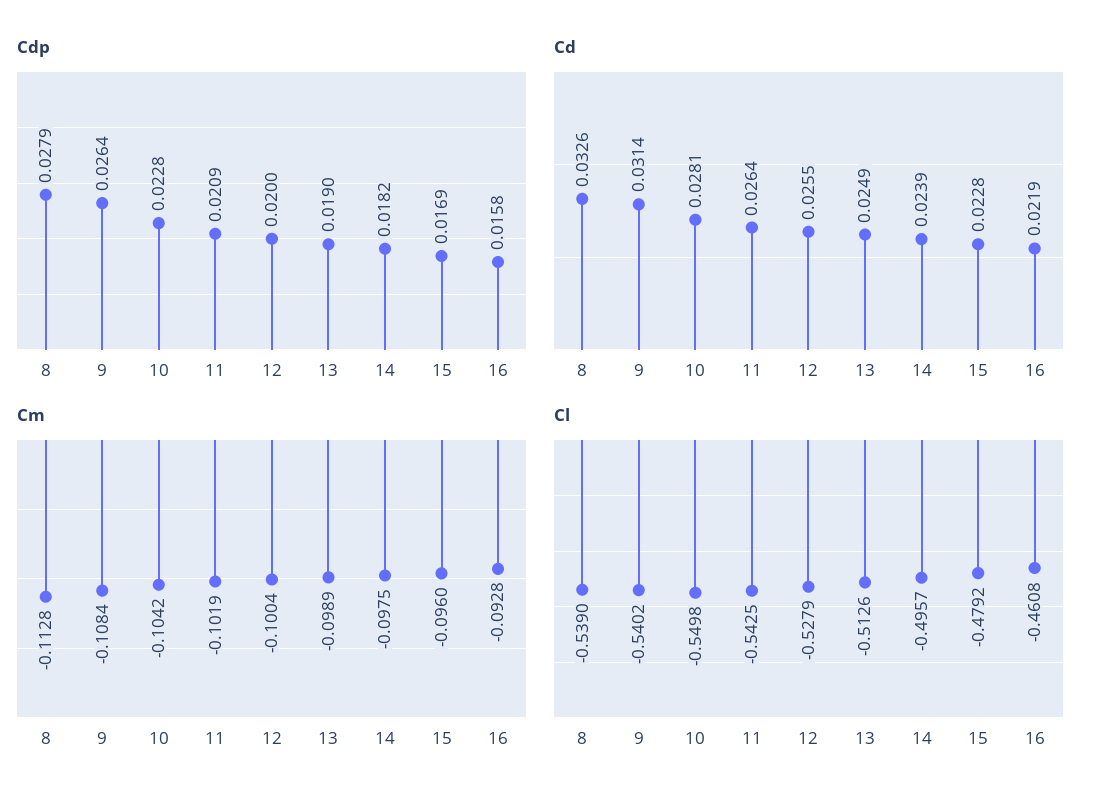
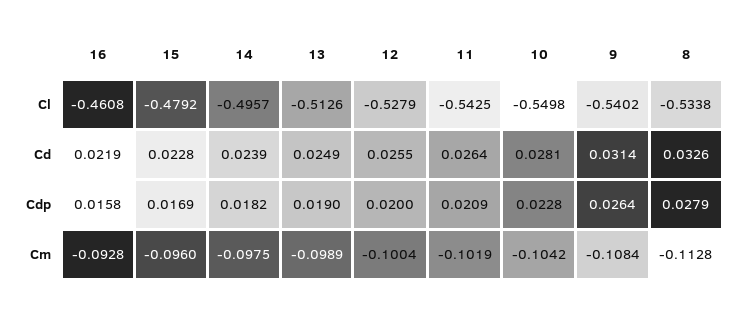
  {
    "Cdp": {
      "8": 0.0279,
      "9": 0.0264,
      "10": 0.0228,
      "11": 0.0209,
      "12": 0.02,
      "13": 0.019,
      "14": 0.0182,
      "15": 0.0169,
      "16": 0.0158
    },
    "Cd": {
      "8": 0.0326,
      "9": 0.0314,
      "10": 0.0281,
      "11": 0.0264,
      "12": 0.0255,
      "13": 0.0249,
      "14": 0.0239,
      "15": 0.0228,
      "16": 0.0219
    },
    "Cm": {
      "8": -0.1128,
      "9": -0.1084,
      "10": -0.1042,
      "11": -0.1019,
      "12": -0.1004,
      "13": -0.0989,
      "14": -0.0975,
      "15": -0.096,
      "16": -0.0928
    },
    "Cl": {
-     "8": -0.539,
+     "8": -0.5338,
      "9": -0.5402,
      "10": -0.5498,
      "11": -0.5425,
      "12": -0.5279,
      "13": -0.5126,
      "14": -0.4957,
      "15": -0.4792,
      "16": -0.4608
    }
  }

